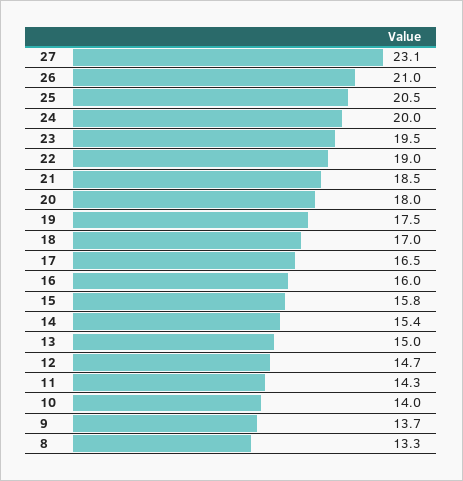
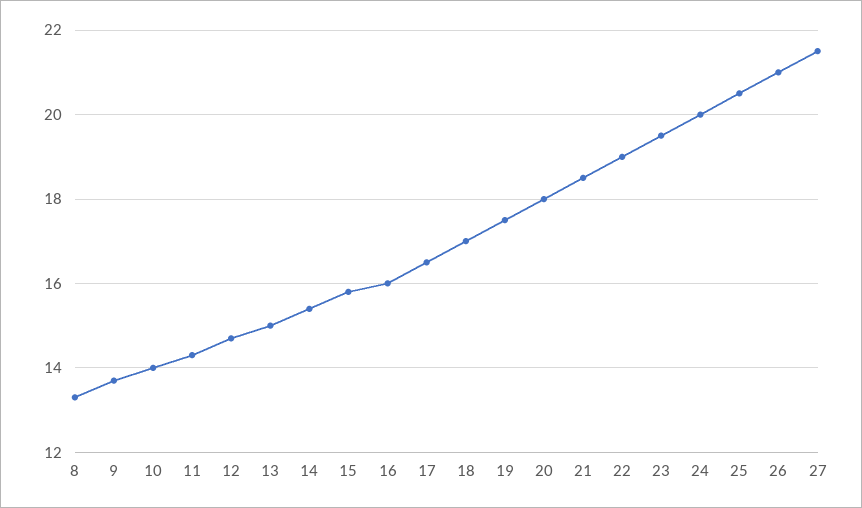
  {
-   "27": 23.1,
+   "27": 21.5,
    "26": 21,
    "25": 20.5,
    "24": 20,
    "23": 19.5,
    "22": 19,
    "21": 18.5,
    "20": 18,
    "19": 17.5,
    "18": 17,
    "17": 16.5,
    "16": 16,
    "15": 15.8,
    "14": 15.4,
    "13": 15,
    "12": 14.7,
    "11": 14.3,
    "10": 14,
    "9": 13.7,
    "8": 13.3
  }

